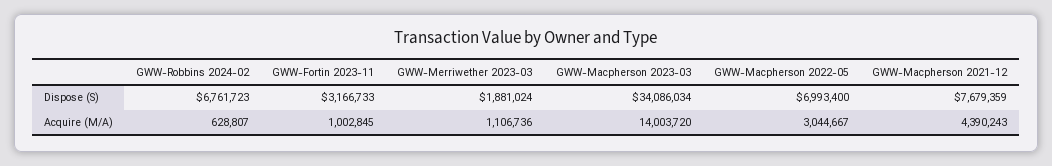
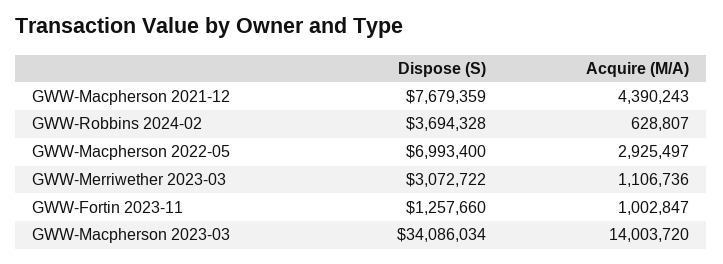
  {
    "GWW-Robbins 2024-02": {
-     "Dispose (S)": 6761723,
+     "Dispose (S)": 3694328,
      "Acquire (M/A)": 628807
    },
    "GWW-Fortin 2023-11": {
-     "Dispose (S)": 3166733,
+     "Dispose (S)": 1257660,
-     "Acquire (M/A)": 1002845
+     "Acquire (M/A)": 1002847
    },
    "GWW-Merriwether 2023-03": {
-     "Dispose (S)": 1881024,
+     "Dispose (S)": 3072722,
      "Acquire (M/A)": 1106736
    },
    "GWW-Macpherson 2023-03": {
      "Dispose (S)": 34086034,
      "Acquire (M/A)": 14003720
    },
    "GWW-Macpherson 2022-05": {
      "Dispose (S)": 6993400,
-     "Acquire (M/A)": 3044667
+     "Acquire (M/A)": 2925497
    },
    "GWW-Macpherson 2021-12": {
      "Dispose (S)": 7679359,
      "Acquire (M/A)": 4390243
    }
  }

